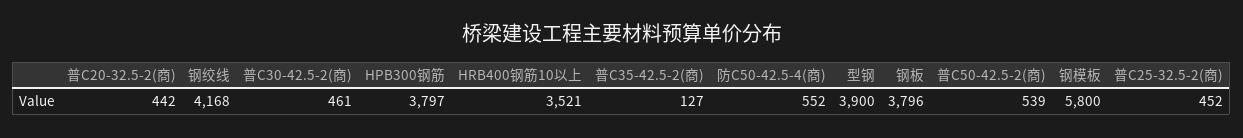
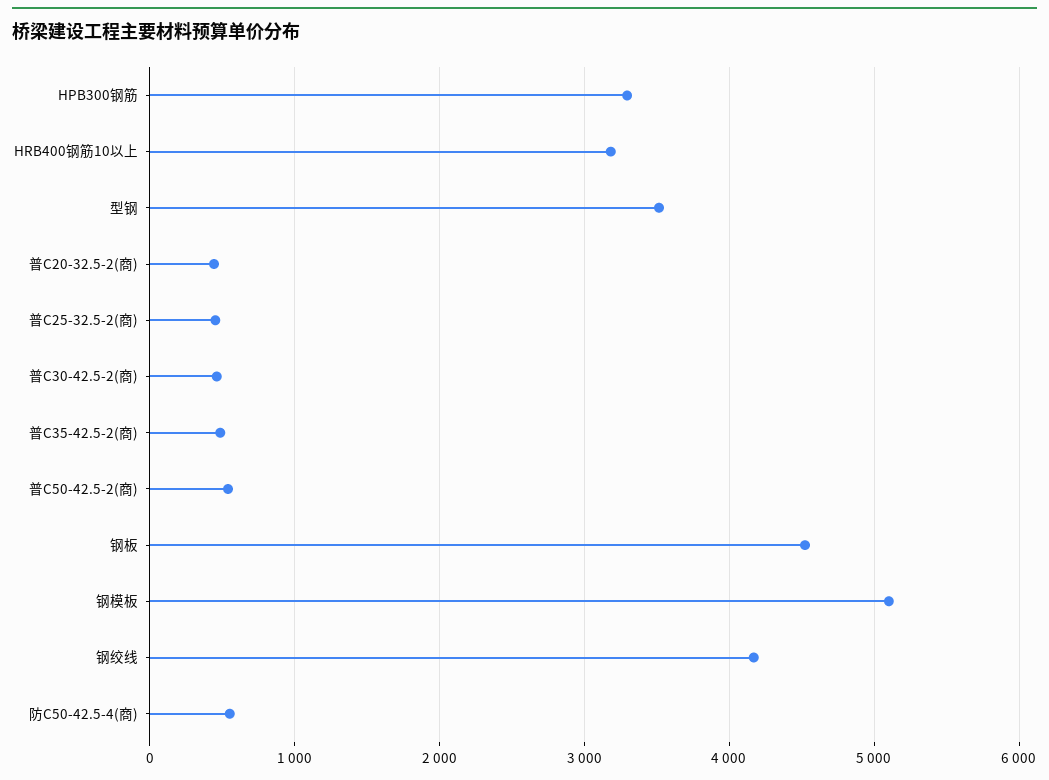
  {
    "普C20-32.5-2(商)": 442,
    "钢绞线": 4168,
    "普C30-42.5-2(商)": 461,
-   "HPB300钢筋": 3797,
+   "HPB300钢筋": 3300,
-   "HRB400钢筋10以上": 3521,
+   "HRB400钢筋10以上": 3200,
-   "普C35-42.5-2(商)": 127,
+   "普C35-42.5-2(商)": 500,
    "防C50-42.5-4(商)": 552,
-   "型钢": 3900,
+   "型钢": 3500,
-   "钢板": 3796,
+   "钢板": 4500,
    "普C50-42.5-2(商)": 539,
-   "钢模板": 5800,
+   "钢模板": 5100,
    "普C25-32.5-2(商)": 452
  }

